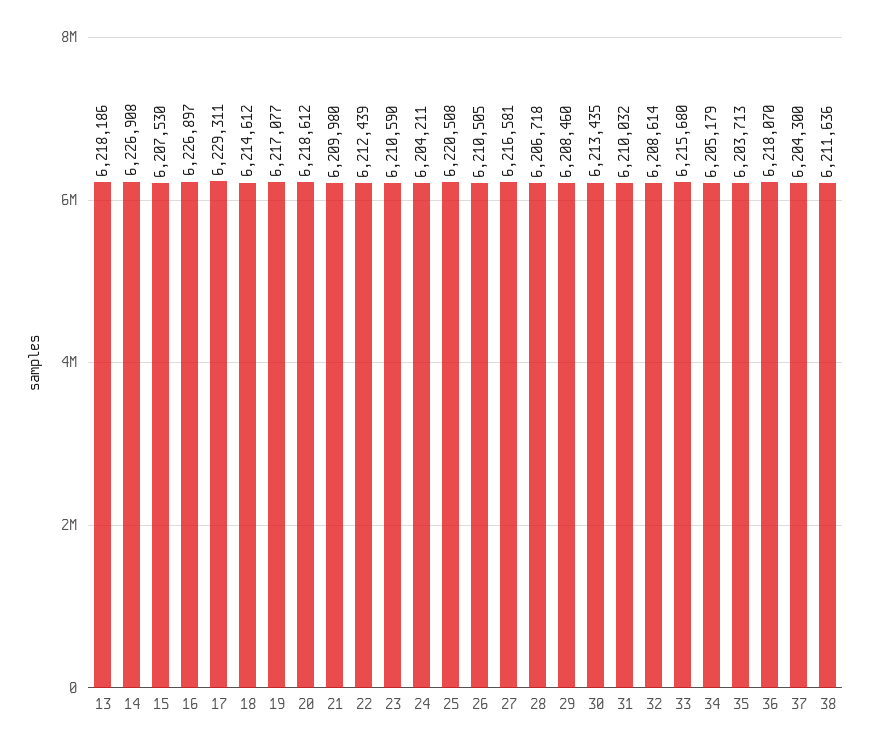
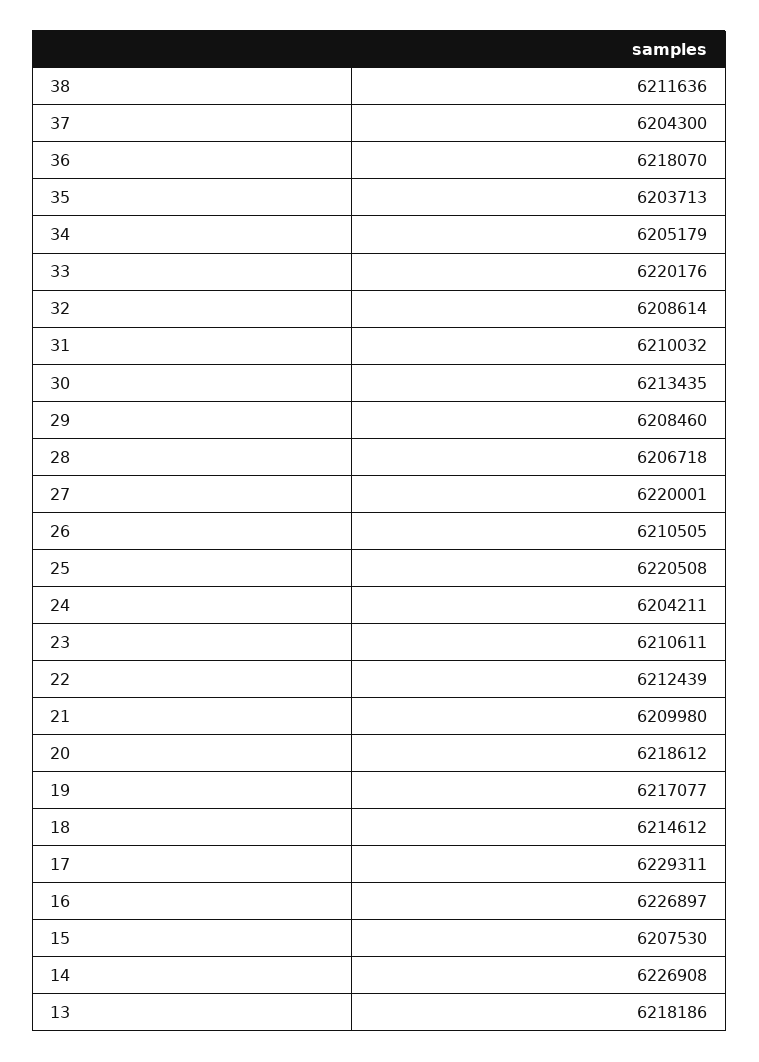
  {
    "13": 6218186,
    "14": 6226908,
    "15": 6207530,
    "16": 6226897,
    "17": 6229311,
    "18": 6214612,
    "19": 6217077,
    "20": 6218612,
    "21": 6209980,
    "22": 6212439,
-   "23": 6210590,
+   "23": 6210611,
    "24": 6204211,
    "25": 6220508,
    "26": 6210505,
-   "27": 6216581,
+   "27": 6220001,
    "28": 6206718,
    "29": 6208460,
    "30": 6213435,
    "31": 6210032,
    "32": 6208614,
-   "33": 6215680,
+   "33": 6220176,
    "34": 6205179,
    "35": 6203713,
    "36": 6218070,
    "37": 6204300,
    "38": 6211636
  }

